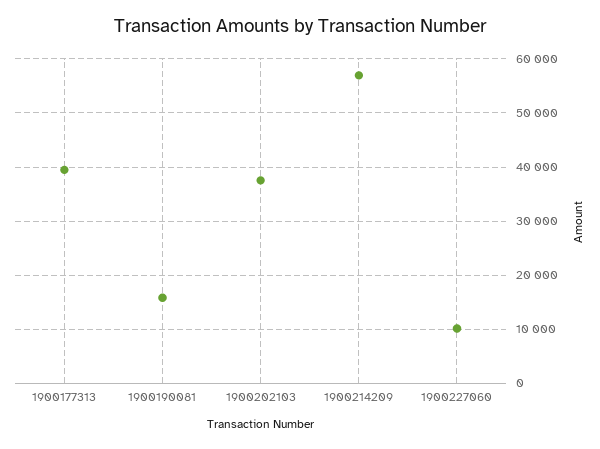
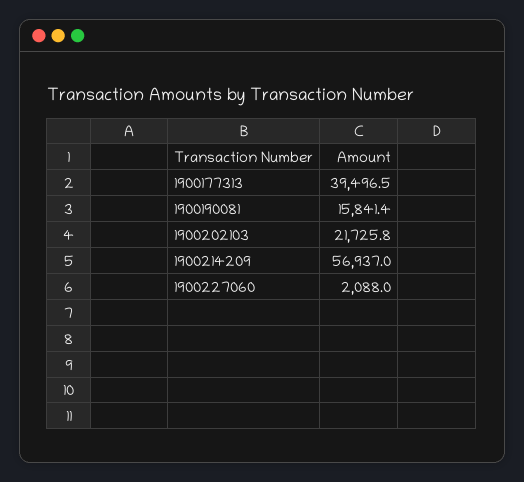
  {
    "1900177313": 39496.5,
    "1900190081": 15841.4,
-   "1900202103": 38000,
+   "1900202103": 21725.8,
    "1900214209": 56937,
-   "1900227060": 10000
+   "1900227060": 2088
  }

